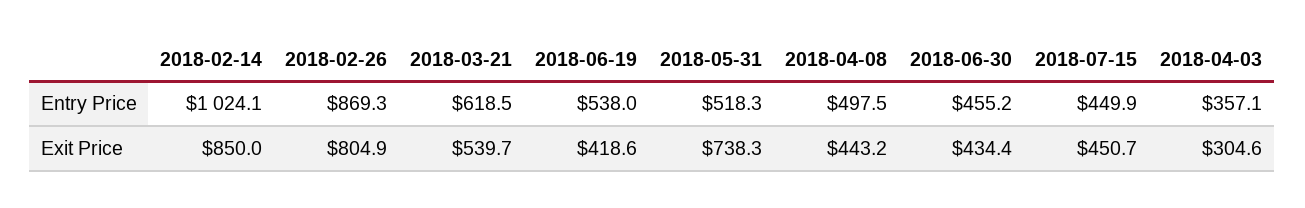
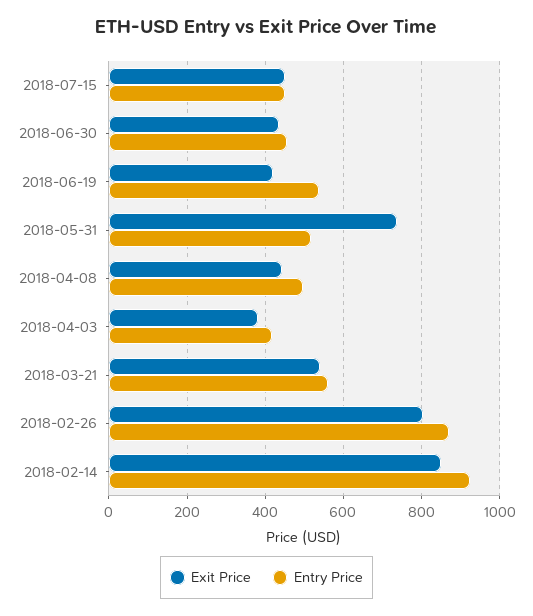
  {
    "Entry Price": {
-     "2018-02-14": 1024.1,
+     "2018-02-14": 920,
      "2018-02-26": 869.3,
-     "2018-03-21": 618.5,
+     "2018-03-21": 560,
      "2018-06-19": 538,
      "2018-05-31": 518.3,
      "2018-04-08": 497.5,
      "2018-06-30": 455.2,
      "2018-07-15": 449.9,
-     "2018-04-03": 357.1
+     "2018-04-03": 420
    },
    "Exit Price": {
      "2018-02-14": 850,
      "2018-02-26": 804.9,
      "2018-03-21": 539.7,
      "2018-06-19": 418.6,
      "2018-05-31": 738.3,
      "2018-04-08": 443.2,
      "2018-06-30": 434.4,
      "2018-07-15": 450.7,
-     "2018-04-03": 304.6
+     "2018-04-03": 380
    }
  }

